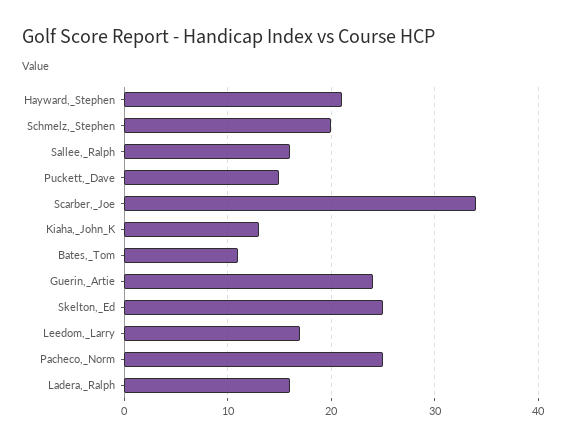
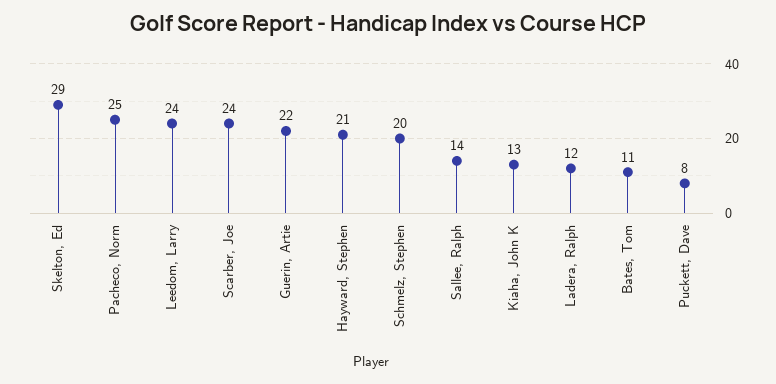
  {
    "Hayward,_Stephen": 21,
    "Schmelz,_Stephen": 20,
-   "Sallee,_Ralph": 16,
+   "Sallee,_Ralph": 14,
-   "Puckett,_Dave": 15,
+   "Puckett,_Dave": 8,
-   "Scarber,_Joe": 34,
+   "Scarber,_Joe": 24,
    "Kiaha,_John_K": 13,
    "Bates,_Tom": 11,
-   "Guerin,_Artie": 24,
+   "Guerin,_Artie": 22,
-   "Skelton,_Ed": 25,
+   "Skelton,_Ed": 29,
-   "Leedom,_Larry": 17,
+   "Leedom,_Larry": 24,
    "Pacheco,_Norm": 25,
-   "Ladera,_Ralph": 16
+   "Ladera,_Ralph": 12
  }

